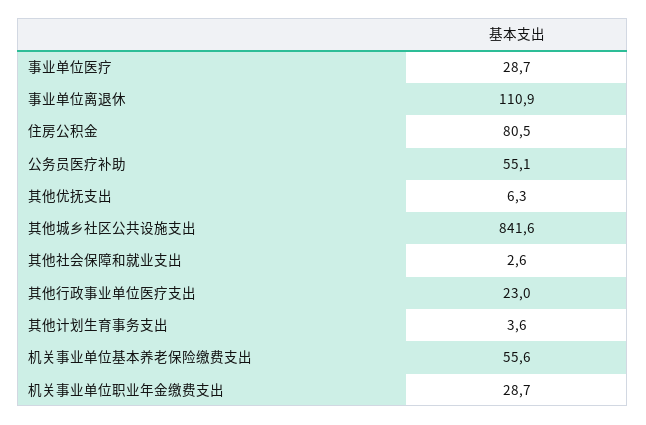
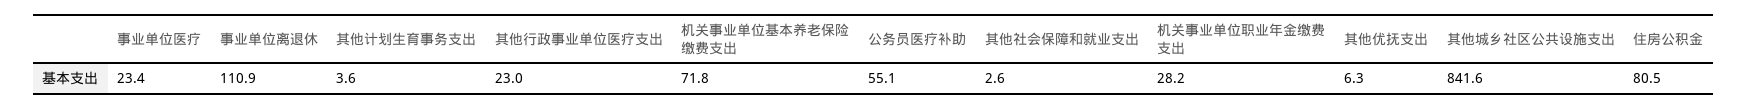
  {
-   "事业单位医疗": 28.7,
+   "事业单位医疗": 23.4,
    "事业单位离退休": 110.9,
    "住房公积金": 80.5,
    "公务员医疗补助": 55.1,
    "其他优抚支出": 6.3,
    "其他城乡社区公共设施支出": 841.6,
    "其他社会保障和就业支出": 2.6,
    "其他行政事业单位医疗支出": 23,
    "其他计划生育事务支出": 3.6,
-   "机关事业单位基本养老保险缴费支出": 55.6,
+   "机关事业单位基本养老保险缴费支出": 71.8,
-   "机关事业单位职业年金缴费支出": 28.7
+   "机关事业单位职业年金缴费支出": 28.2
  }

